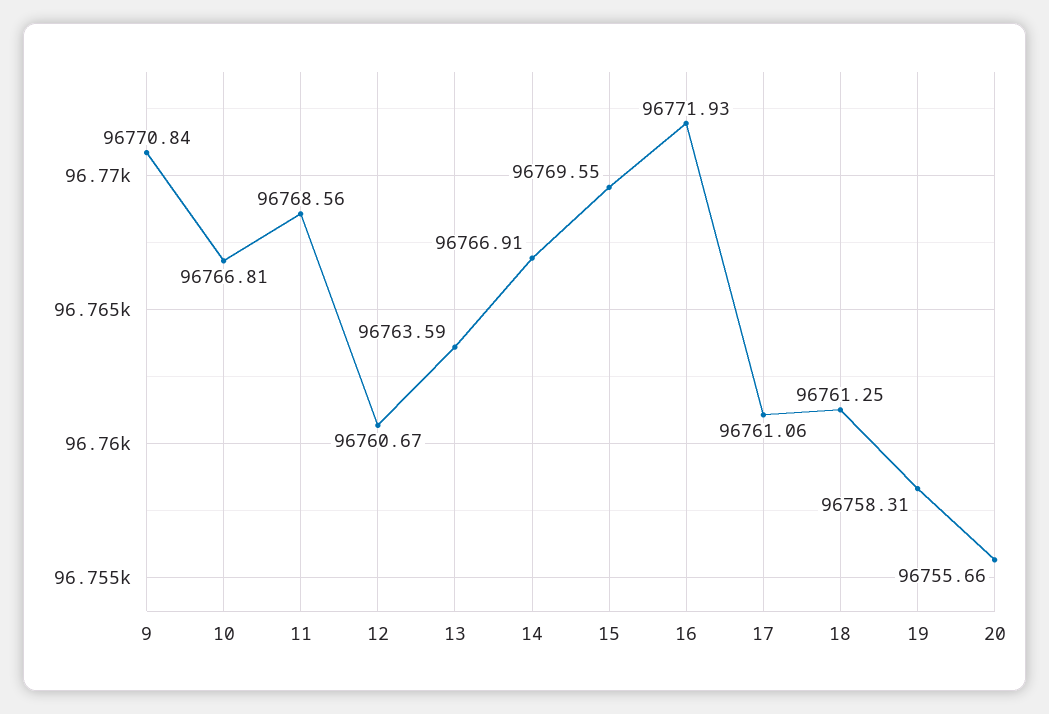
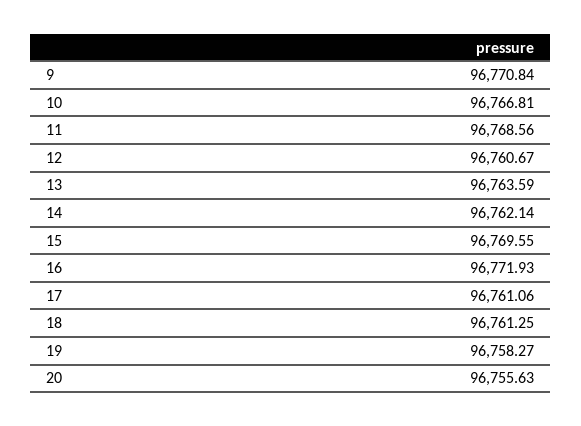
  {
    "9": 96770.84,
    "10": 96766.81,
    "11": 96768.56,
    "12": 96760.67,
    "13": 96763.59,
-   "14": 96766.91,
+   "14": 96762.14,
    "15": 96769.55,
    "16": 96771.93,
    "17": 96761.06,
    "18": 96761.25,
-   "19": 96758.31,
+   "19": 96758.27,
-   "20": 96755.66
+   "20": 96755.63
  }

